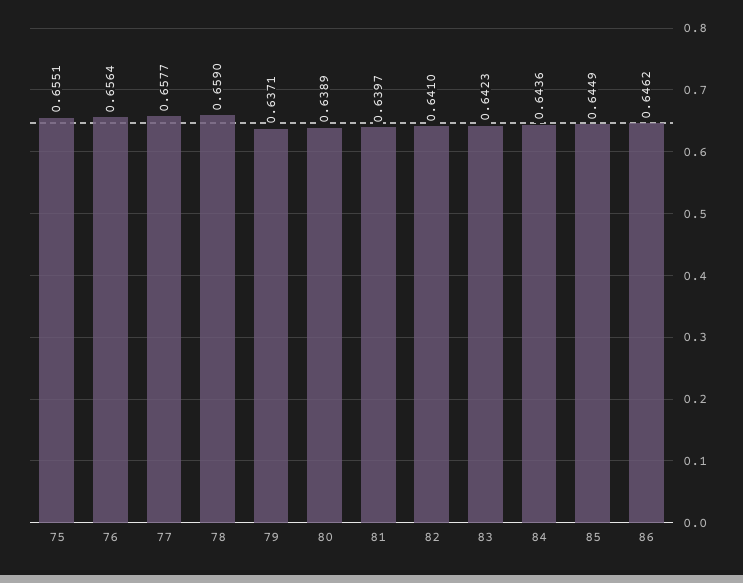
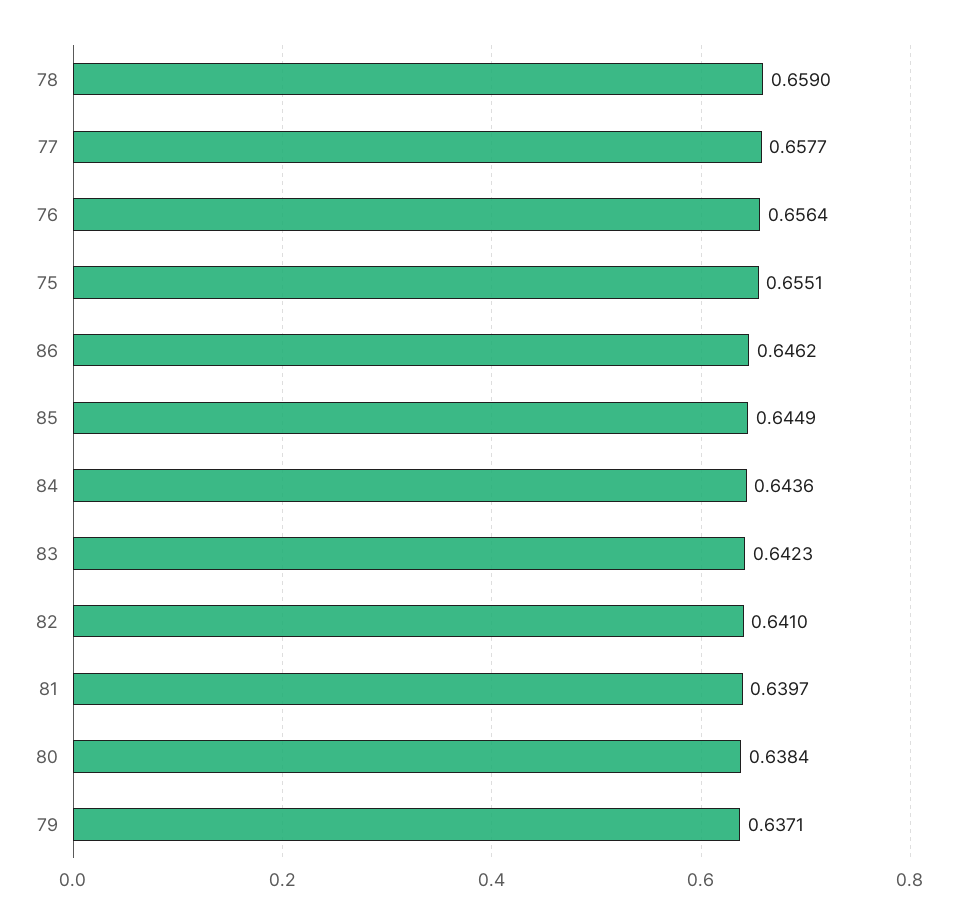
  {
    "75": 0.6551,
    "76": 0.6564,
    "77": 0.6577,
    "78": 0.659,
    "79": 0.6371,
-   "80": 0.6389,
+   "80": 0.6384,
    "81": 0.6397,
    "82": 0.641,
    "83": 0.6423,
    "84": 0.6436,
    "85": 0.6449,
    "86": 0.6462
  }

